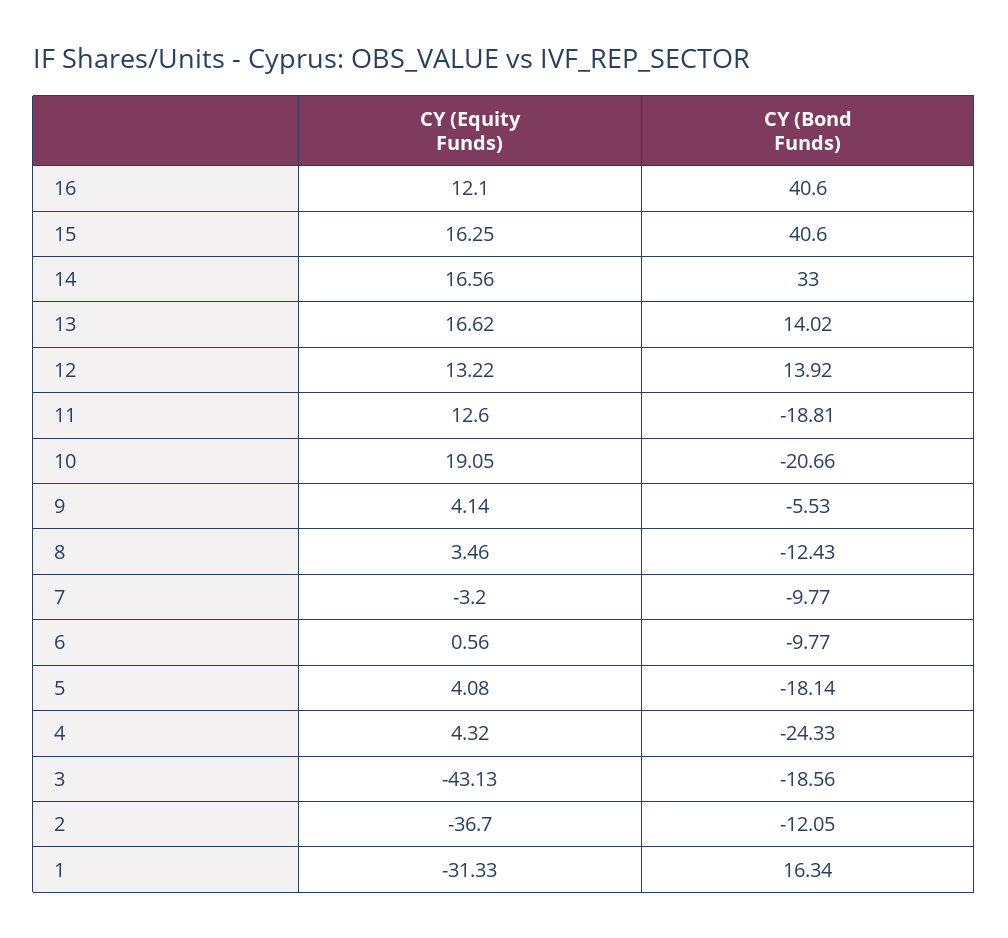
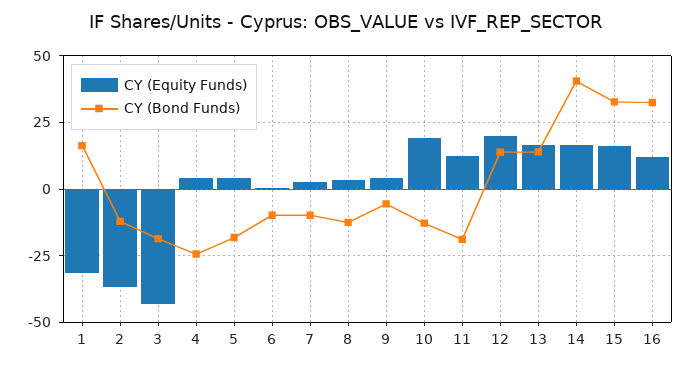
  {
    "CY (Equity Funds)": {
      "16": 12.1,
      "15": 16.25,
      "14": 16.56,
      "13": 16.62,
-     "12": 13.22,
+     "12": 20,
      "11": 12.6,
      "10": 19.05,
      "9": 4.14,
      "8": 3.46,
-     "7": -3.2,
+     "7": 2.5,
      "6": 0.56,
      "5": 4.08,
      "4": 4.32,
      "3": -43.13,
      "2": -36.7,
      "1": -31.33
    },
    "CY (Bond Funds)": {
-     "16": 40.6,
+     "16": 32.5,
-     "15": 40.6,
+     "15": 32.5,
-     "14": 33,
+     "14": 40,
      "13": 14.02,
      "12": 13.92,
      "11": -18.81,
-     "10": -20.66,
+     "10": -12.5,
      "9": -5.53,
      "8": -12.43,
      "7": -9.77,
      "6": -9.77,
      "5": -18.14,
      "4": -24.33,
      "3": -18.56,
      "2": -12.05,
      "1": 16.34
    }
  }

